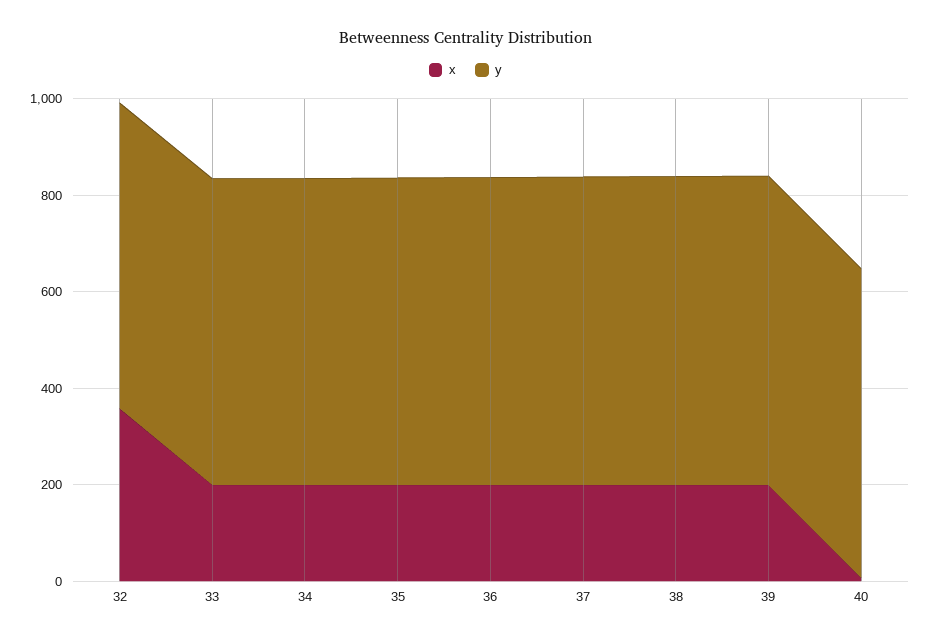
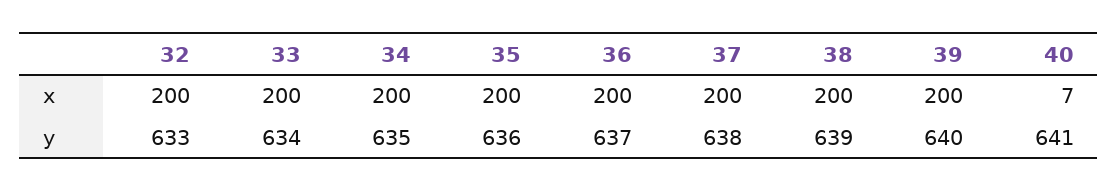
  {
    "x": {
-     "32": 350,
+     "32": 200,
      "33": 200,
      "34": 200,
      "35": 200,
      "36": 200,
      "37": 200,
      "38": 200,
      "39": 200,
      "40": 7
    },
    "y": {
      "32": 633,
      "33": 634,
      "34": 635,
      "35": 636,
      "36": 637,
      "37": 638,
      "38": 639,
      "39": 640,
      "40": 641
    }
  }

